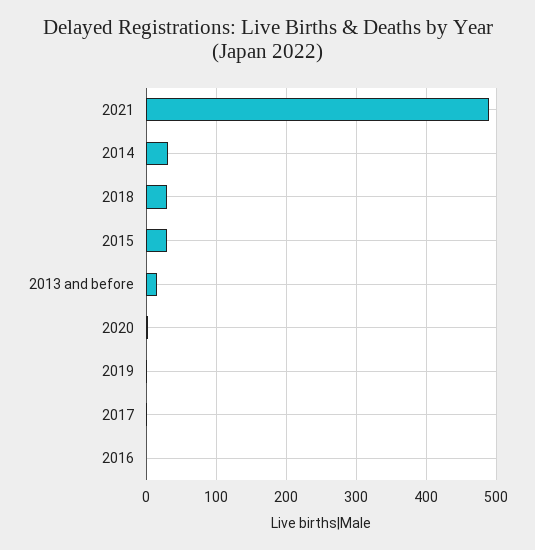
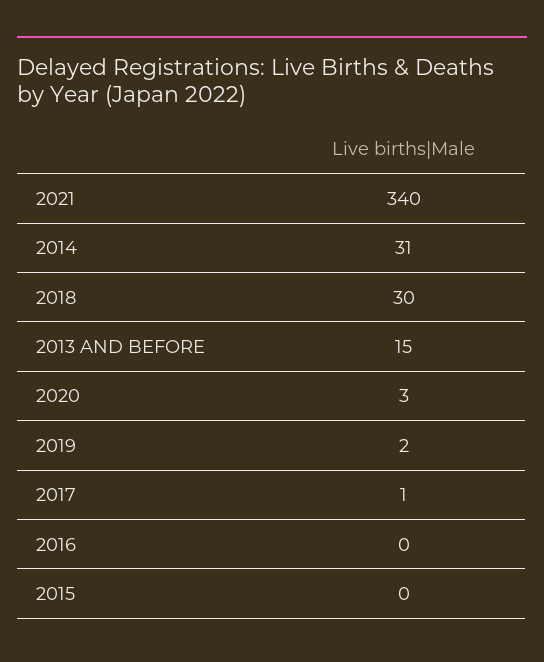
  {
-   "2021": 490,
+   "2021": 340,
    "2014": 31,
    "2018": 30,
-   "2015": 30,
+   "2015": 0,
    "2013 and before": 15,
    "2020": 3,
    "2019": 2,
    "2017": 1,
    "2016": 0
  }

